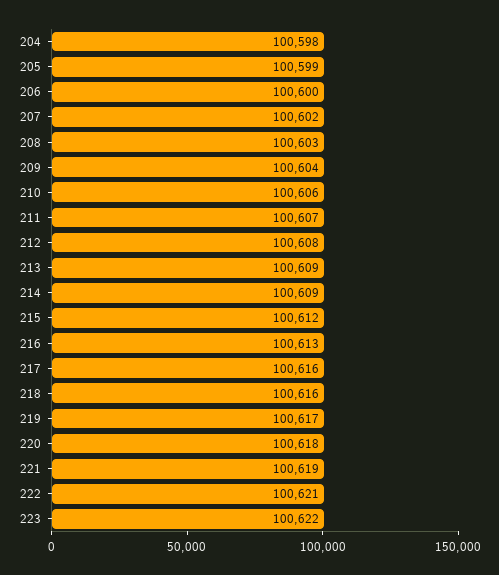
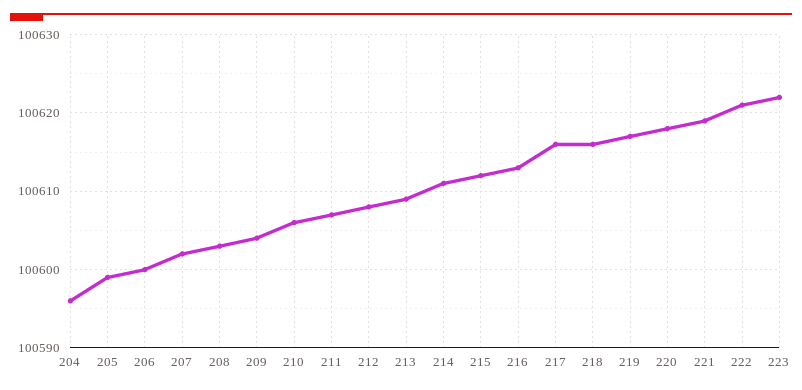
  {
-   "204": 100598,
+   "204": 100596,
    "205": 100599,
    "206": 100600,
    "207": 100602,
    "208": 100603,
    "209": 100604,
    "210": 100606,
    "211": 100607,
    "212": 100608,
    "213": 100609,
-   "214": 100609,
+   "214": 100611,
    "215": 100612,
    "216": 100613,
    "217": 100616,
    "218": 100616,
    "219": 100617,
    "220": 100618,
    "221": 100619,
    "222": 100621,
    "223": 100622
  }

